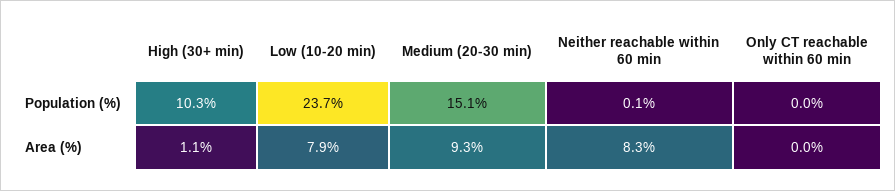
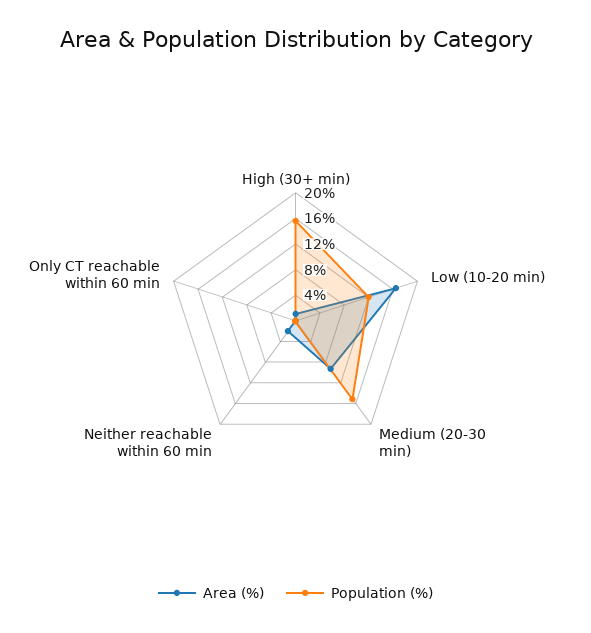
  {
    "Population (%)": {
-     "High (30+ min)": 10.3,
+     "High (30+ min)": 16,
-     "Low (10-20 min)": 23.7,
+     "Low (10-20 min)": 12,
      "Medium (20-30 min)": 15.1,
      "Neither reachable within 60 min": 0.1,
      "Only CT reachable within 60 min": 0
    },
    "Area (%)": {
      "High (30+ min)": 1.1,
-     "Low (10-20 min)": 7.9,
+     "Low (10-20 min)": 16,
      "Medium (20-30 min)": 9.3,
-     "Neither reachable within 60 min": 8.3,
+     "Neither reachable within 60 min": 2,
      "Only CT reachable within 60 min": 0
    }
  }

